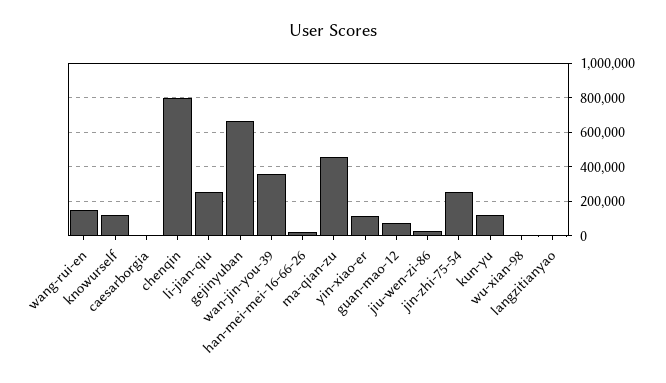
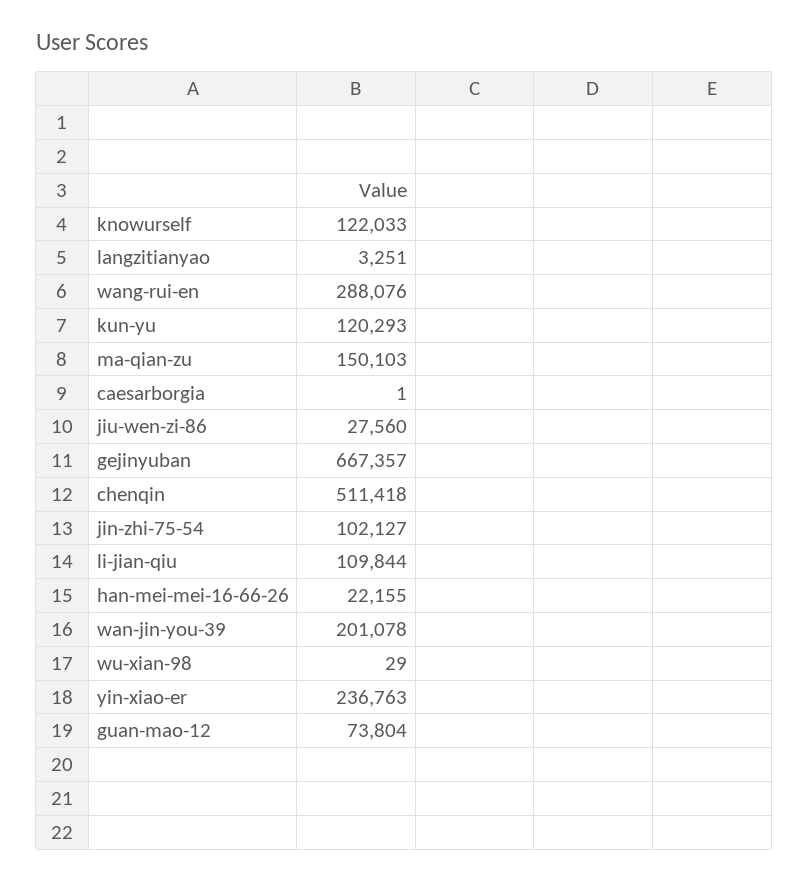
  {
-   "wang-rui-en": 150000,
+   "wang-rui-en": 288076,
    "knowurself": 122033,
    "caesarborgia": 1,
-   "chenqin": 800000,
+   "chenqin": 511418,
-   "li-jian-qiu": 250000,
+   "li-jian-qiu": 109844,
    "gejinyuban": 667357,
-   "wan-jin-you-39": 350000,
+   "wan-jin-you-39": 201078,
    "han-mei-mei-16-66-26": 22155,
-   "ma-qian-zu": 450000,
+   "ma-qian-zu": 150103,
-   "yin-xiao-er": 100000,
+   "yin-xiao-er": 236763,
    "guan-mao-12": 73804,
    "jiu-wen-zi-86": 27560,
-   "jin-zhi-75-54": 250000,
+   "jin-zhi-75-54": 102127,
    "kun-yu": 120293,
    "wu-xian-98": 29,
    "langzitianyao": 3251
  }

